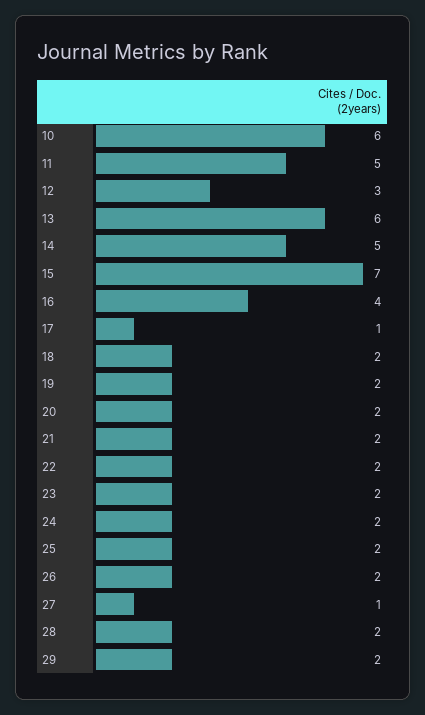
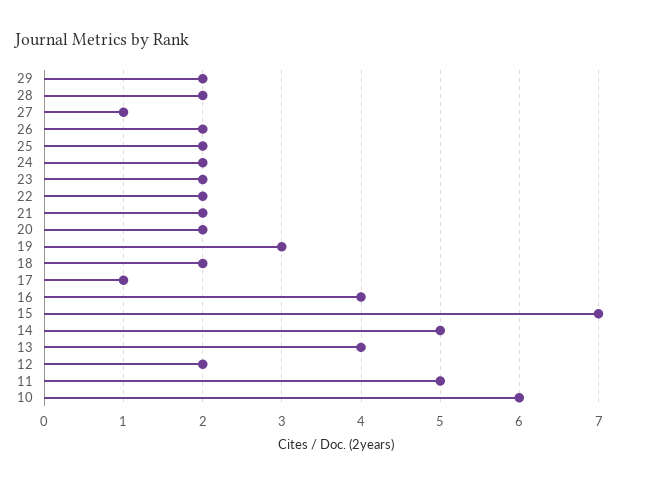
  {
    "10": 6,
    "11": 5,
-   "12": 3,
+   "12": 2,
-   "13": 6,
+   "13": 4,
    "14": 5,
    "15": 7,
    "16": 4,
    "17": 1,
    "18": 2,
-   "19": 2,
+   "19": 3,
    "20": 2,
    "21": 2,
    "22": 2,
    "23": 2,
    "24": 2,
    "25": 2,
    "26": 2,
    "27": 1,
    "28": 2,
    "29": 2
  }

